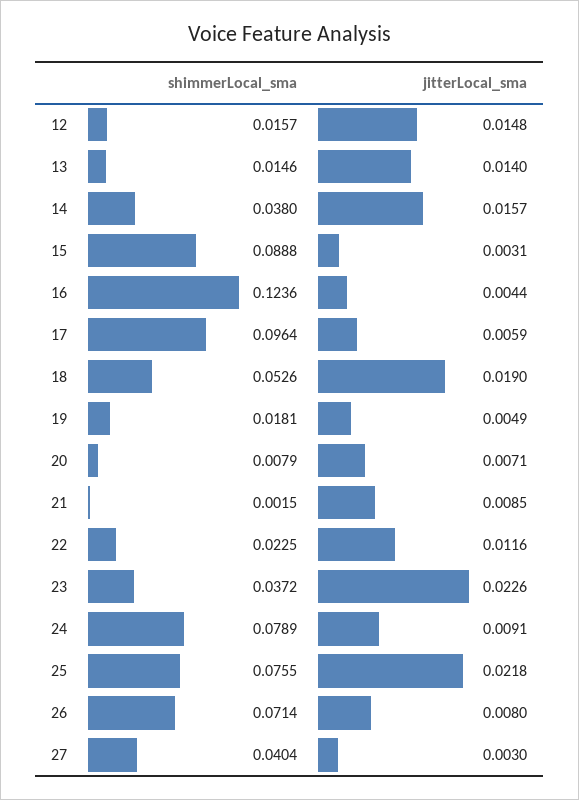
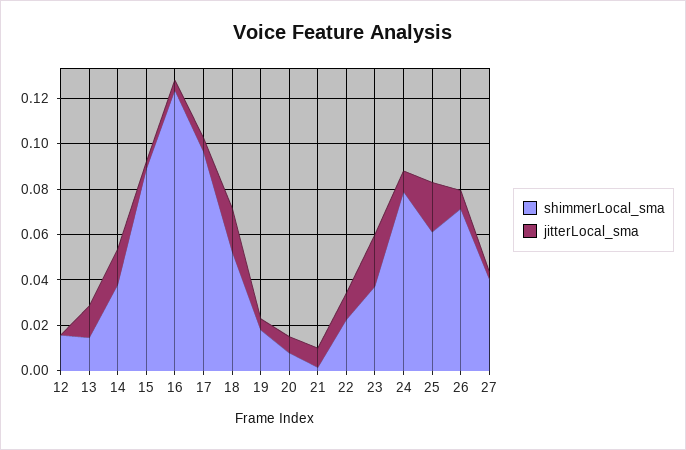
  {
    "shimmerLocal_sma": {
      "12": 0.0157,
      "13": 0.0146,
      "14": 0.038,
      "15": 0.0888,
      "16": 0.1236,
      "17": 0.0964,
      "18": 0.0526,
      "19": 0.0181,
      "20": 0.0079,
      "21": 0.0015,
      "22": 0.0225,
      "23": 0.0372,
      "24": 0.0789,
-     "25": 0.0755,
+     "25": 0.06,
      "26": 0.0714,
      "27": 0.0404
    },
    "jitterLocal_sma": {
-     "12": 0.0148,
+     "12": 0,
      "13": 0.014,
      "14": 0.0157,
      "15": 0.0031,
      "16": 0.0044,
      "17": 0.0059,
      "18": 0.019,
      "19": 0.0049,
      "20": 0.0071,
      "21": 0.0085,
      "22": 0.0116,
      "23": 0.0226,
      "24": 0.0091,
      "25": 0.0218,
      "26": 0.008,
      "27": 0.003
    }
  }

